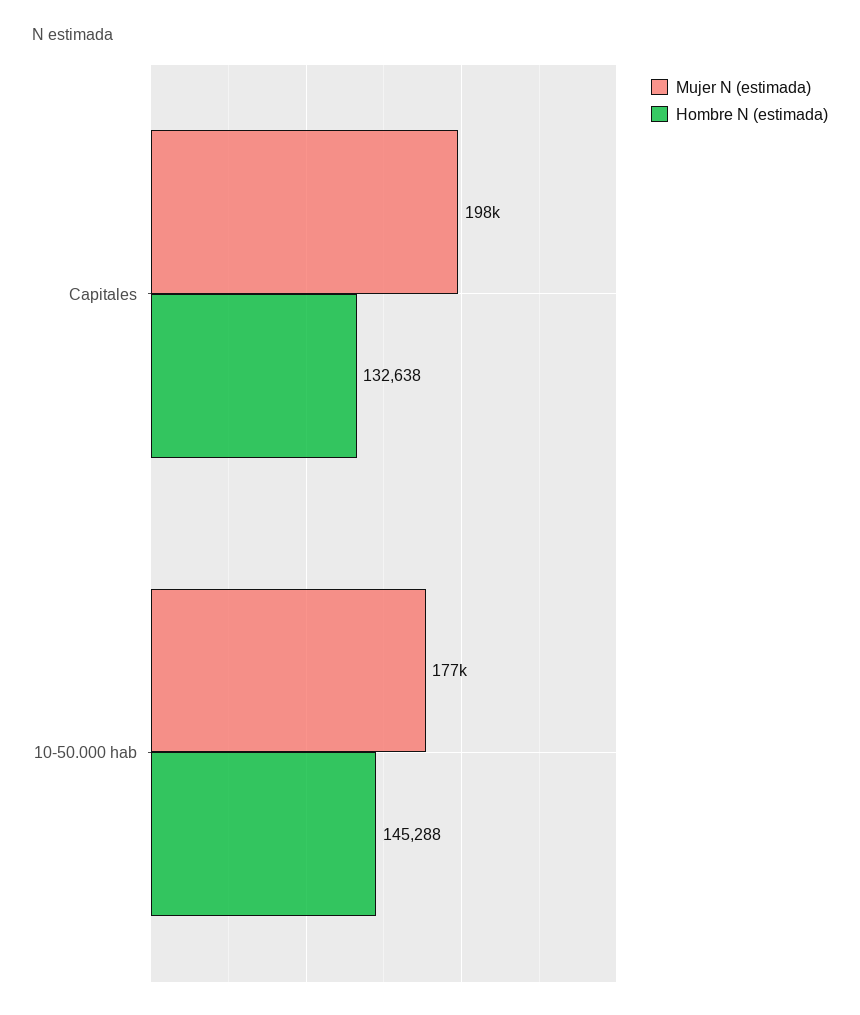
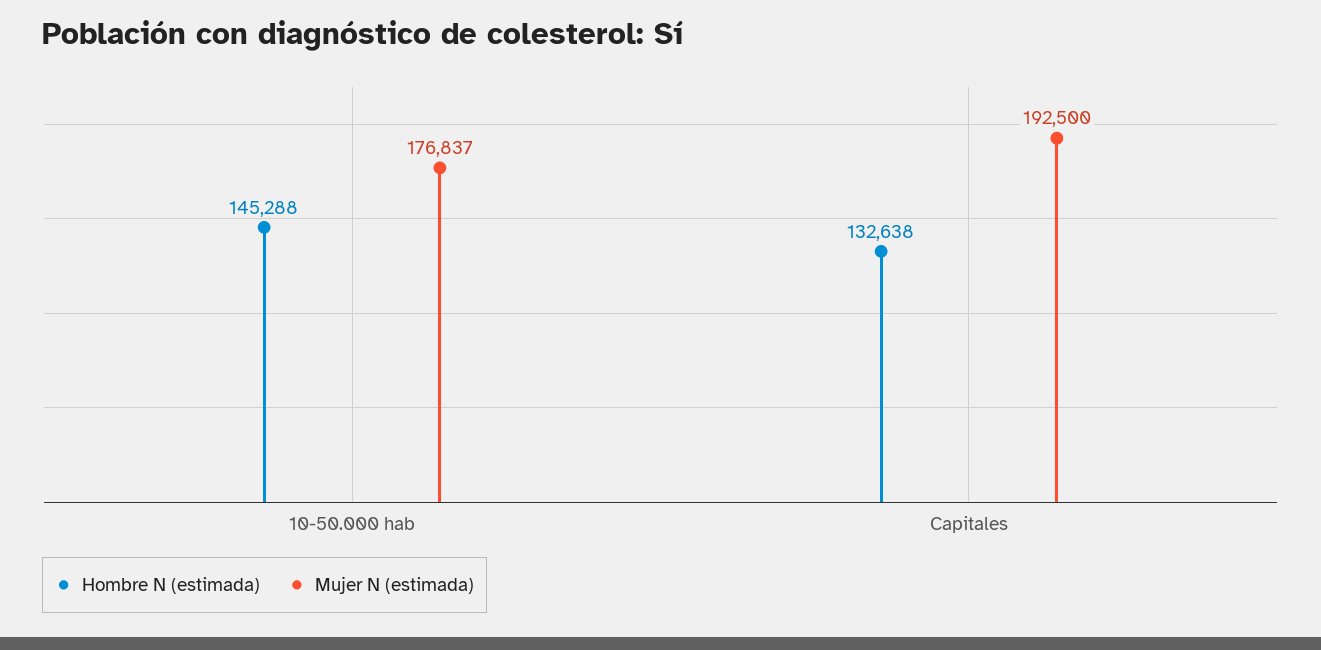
  {
    "Mujer N (estimada)": {
-     "Capitales": 198000,
+     "Capitales": 192500,
      "10-50.000 hab": 176837
    },
    "Hombre N (estimada)": {
      "Capitales": 132638,
      "10-50.000 hab": 145288
    }
  }

